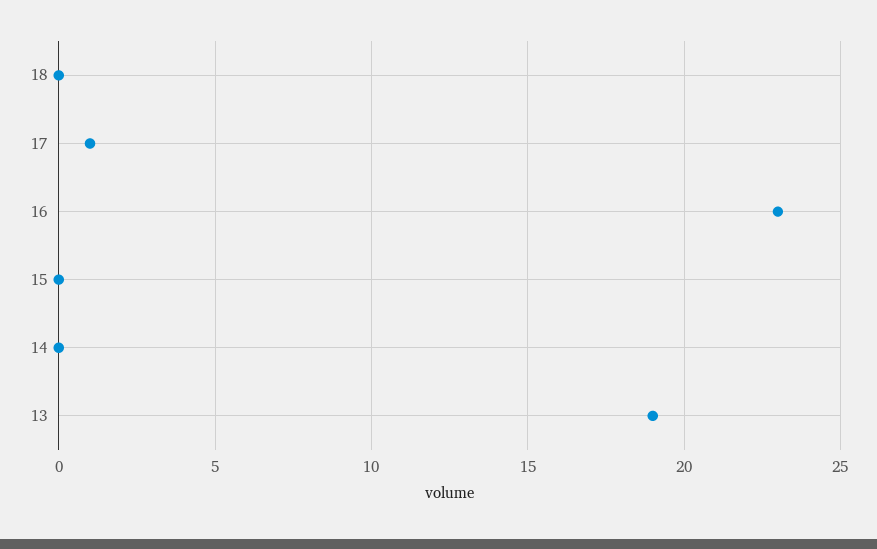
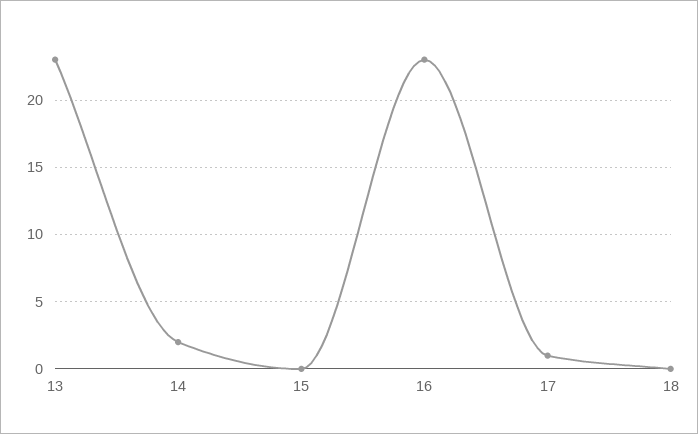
  {
    "18": 0,
    "17": 1,
    "16": 23,
    "15": 0,
-   "14": 0,
+   "14": 2,
-   "13": 19
+   "13": 23
  }

